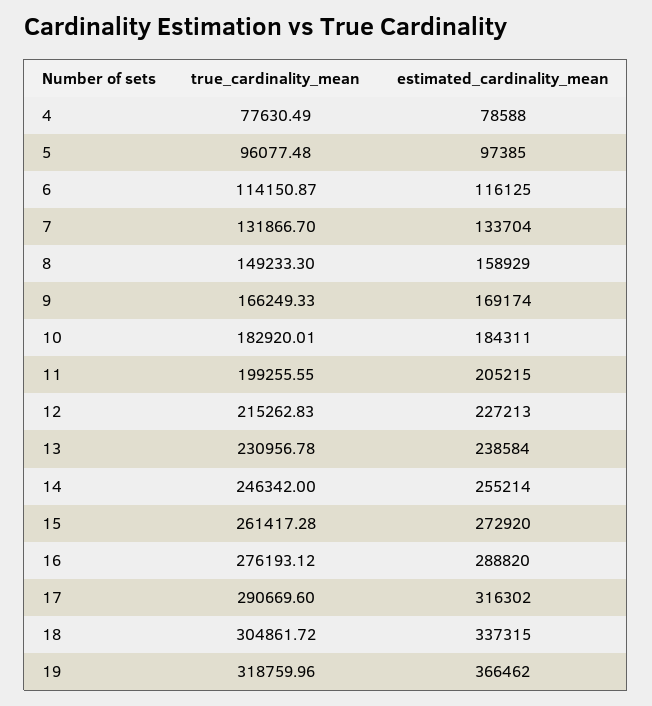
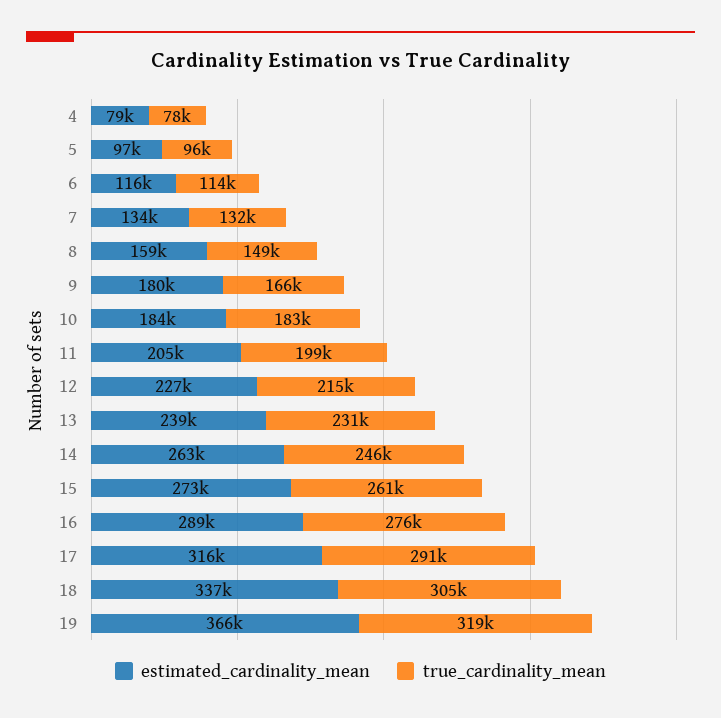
  {
    "true_cardinality_mean": {
      "4": 77630.49,
      "5": 96077.48,
      "6": 114150.87,
      "7": 131866.7,
      "8": 149233.3,
      "9": 166249.33,
      "10": 182920.01,
      "11": 199255.55,
      "12": 215262.83,
      "13": 230956.78,
      "14": 246342,
      "15": 261417.28,
      "16": 276193.12,
      "17": 290669.6,
      "18": 304861.72,
      "19": 318759.96
    },
    "estimated_cardinality_mean": {
      "4": 78588,
      "5": 97385,
      "6": 116125,
      "7": 133704,
      "8": 158929,
-     "9": 169174,
+     "9": 180000,
      "10": 184311,
      "11": 205215,
      "12": 227213,
      "13": 238584,
-     "14": 255214,
+     "14": 263000,
      "15": 272920,
      "16": 288820,
      "17": 316302,
      "18": 337315,
      "19": 366462
    }
  }

